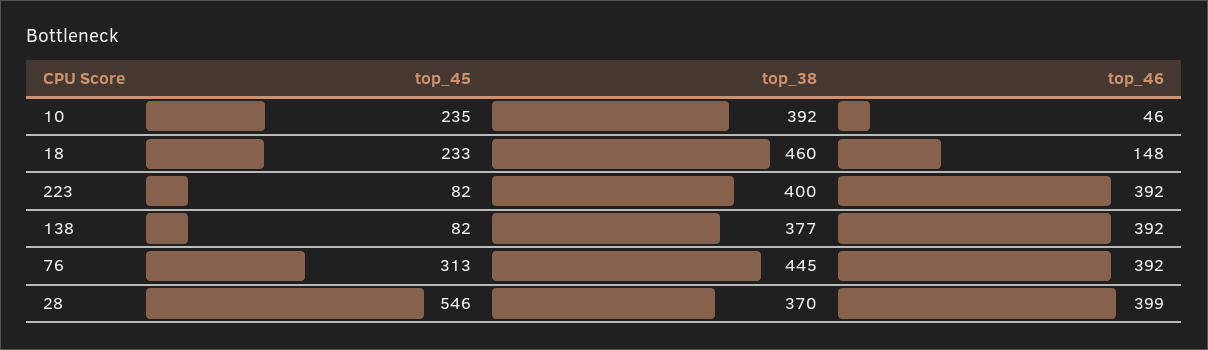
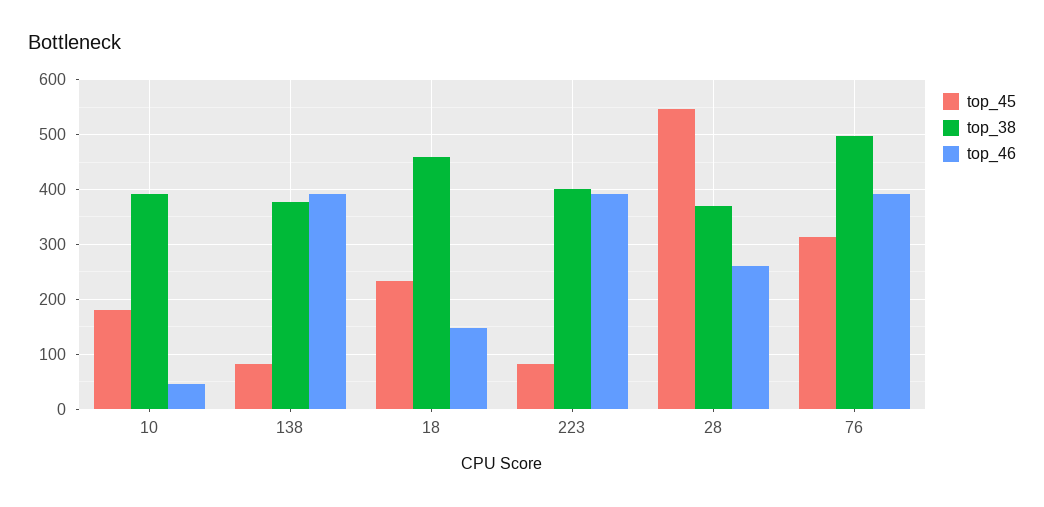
  {
    "top_45": {
-     "10": 235,
+     "10": 180,
      "18": 233,
      "223": 82,
      "138": 82,
      "76": 313,
      "28": 546
    },
    "top_38": {
      "10": 392,
      "18": 460,
      "223": 400,
      "138": 377,
-     "76": 445,
+     "76": 500,
      "28": 370
    },
    "top_46": {
      "10": 46,
      "18": 148,
      "223": 392,
      "138": 392,
      "76": 392,
-     "28": 399
+     "28": 260
    }
  }

